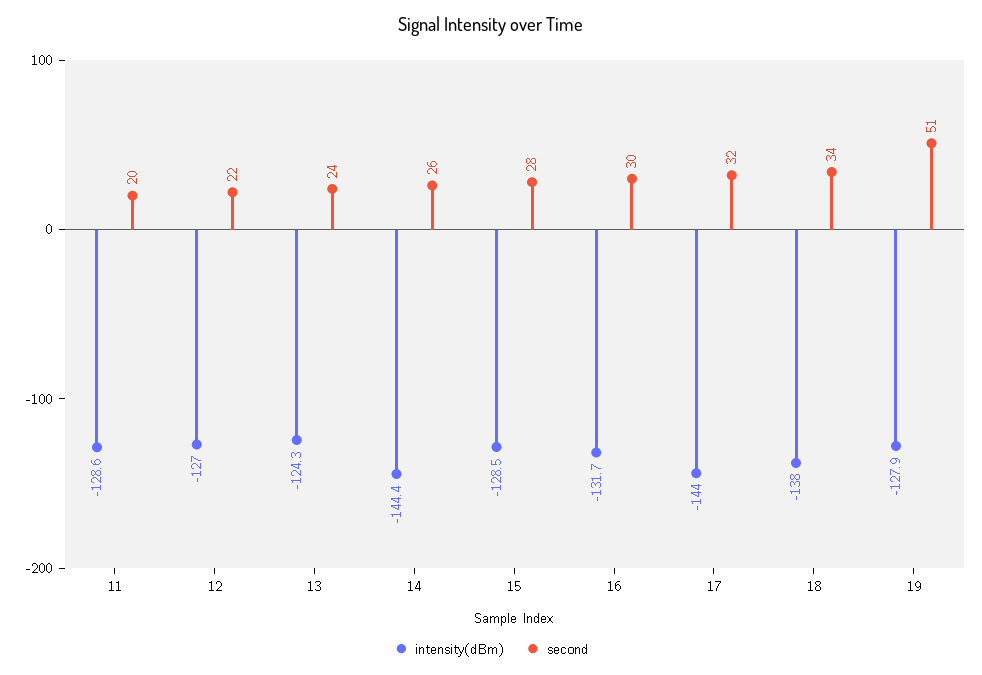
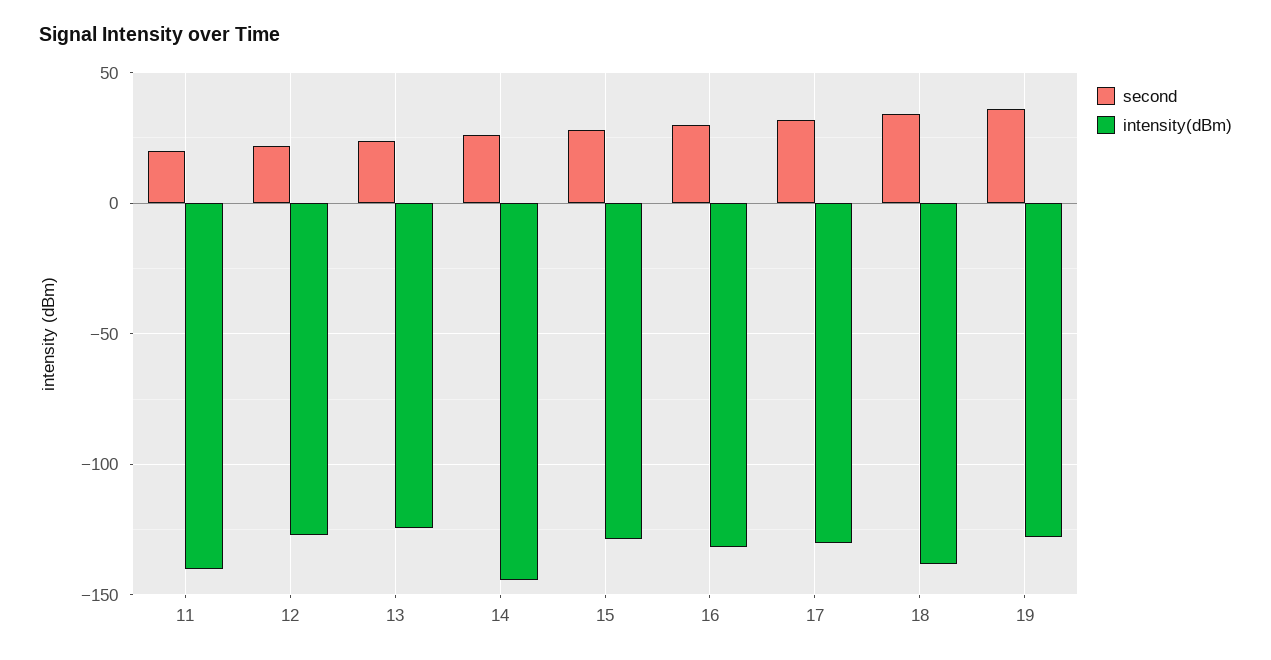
  {
    "intensity(dBm)": {
-     "11": -128.6,
+     "11": -140,
      "12": -127,
      "13": -124.3,
      "14": -144.4,
      "15": -128.5,
      "16": -131.7,
-     "17": -144,
+     "17": -130,
      "18": -138,
      "19": -127.9
    },
    "second": {
      "11": 20,
      "12": 22,
      "13": 24,
      "14": 26,
      "15": 28,
      "16": 30,
      "17": 32,
      "18": 34,
-     "19": 51
+     "19": 35
    }
  }

